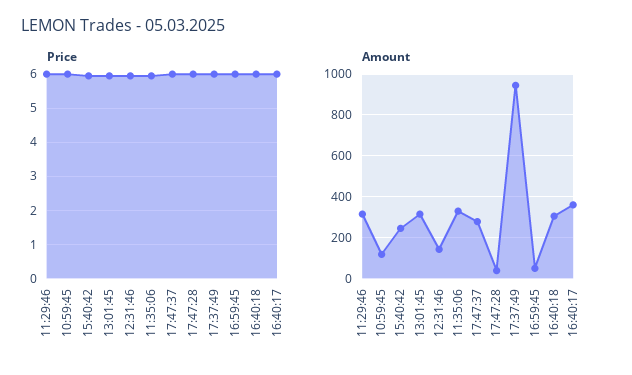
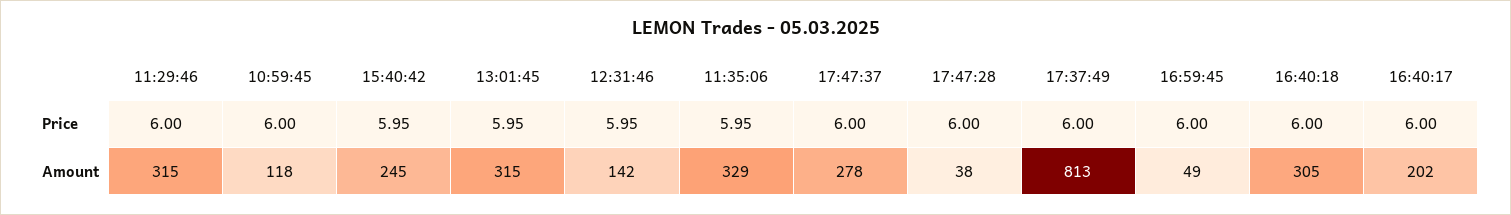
  {
    "Price": {
      "11:29:46": 6,
      "10:59:45": 6,
      "15:40:42": 5.95,
      "13:01:45": 5.95,
      "12:31:46": 5.95,
      "11:35:06": 5.95,
      "17:47:37": 6,
      "17:47:28": 6,
      "17:37:49": 6,
      "16:59:45": 6,
      "16:40:18": 6,
      "16:40:17": 6
    },
    "Amount": {
      "11:29:46": 315,
      "10:59:45": 118,
      "15:40:42": 245,
      "13:01:45": 315,
      "12:31:46": 142,
      "11:35:06": 329,
      "17:47:37": 278,
      "17:47:28": 38,
-     "17:37:49": 950,
+     "17:37:49": 813,
      "16:59:45": 49,
      "16:40:18": 305,
-     "16:40:17": 350
+     "16:40:17": 202
    }
  }

